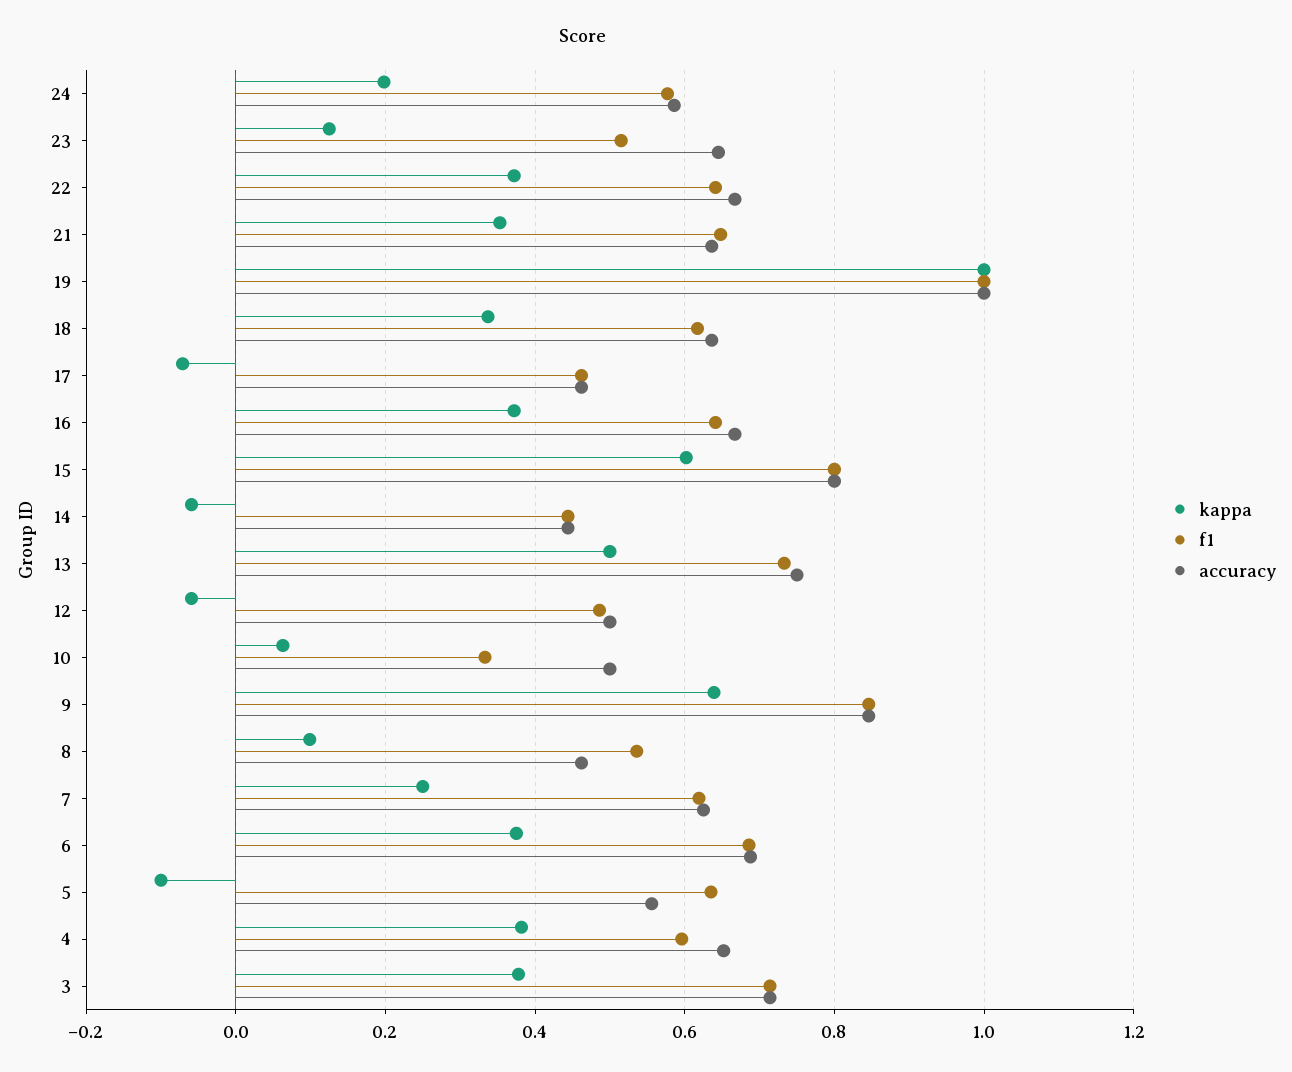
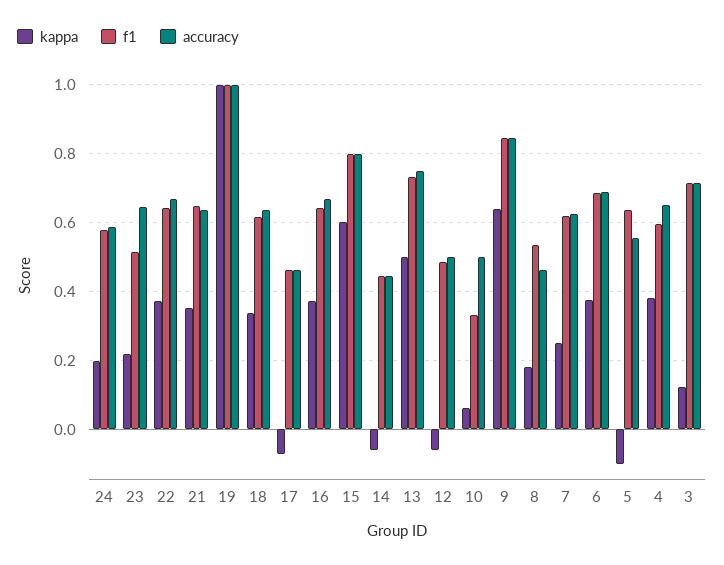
  {
    "kappa": {
      "24": 0.2,
-     "23": 0.12,
+     "23": 0.22,
      "22": 0.38,
      "21": 0.36,
      "19": 1,
      "18": 0.34,
      "17": -0.08,
      "16": 0.38,
      "15": 0.6,
      "14": -0.06,
      "13": 0.5,
      "12": -0.06,
      "10": 0.06,
      "9": 0.64,
-     "8": 0.1,
+     "8": 0.18,
      "7": 0.26,
      "6": 0.38,
      "5": -0.1,
      "4": 0.38,
-     "3": 0.38
+     "3": 0.12
    },
    "f1": {
      "24": 0.58,
      "23": 0.52,
      "22": 0.64,
      "21": 0.64,
      "19": 1,
      "18": 0.62,
      "17": 0.46,
      "16": 0.64,
      "15": 0.8,
      "14": 0.44,
      "13": 0.74,
      "12": 0.48,
      "10": 0.34,
      "9": 0.84,
      "8": 0.54,
      "7": 0.62,
      "6": 0.68,
      "5": 0.64,
      "4": 0.6,
      "3": 0.72
    },
    "accuracy": {
      "24": 0.58,
      "23": 0.64,
      "22": 0.66,
      "21": 0.64,
      "19": 1,
      "18": 0.64,
      "17": 0.46,
      "16": 0.66,
      "15": 0.8,
      "14": 0.44,
      "13": 0.76,
      "12": 0.5,
      "10": 0.5,
      "9": 0.84,
      "8": 0.46,
      "7": 0.62,
      "6": 0.68,
      "5": 0.56,
      "4": 0.66,
      "3": 0.72
    }
  }

